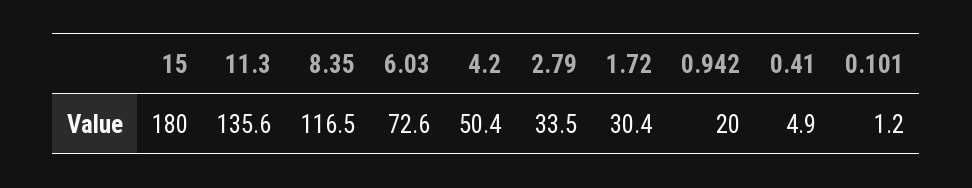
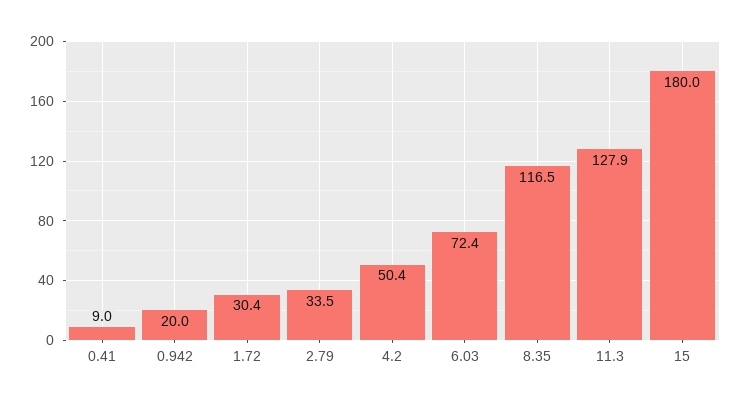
  {
    "15": 180,
-   "11.3": 135.6,
+   "11.3": 127.9,
    "8.35": 116.5,
-   "6.03": 72.6,
+   "6.03": 72.4,
    "4.2": 50.4,
    "2.79": 33.5,
    "1.72": 30.4,
    "0.942": 20,
-   "0.41": 4.9,
+   "0.41": 9
-   "0.101": 1.2
  }

